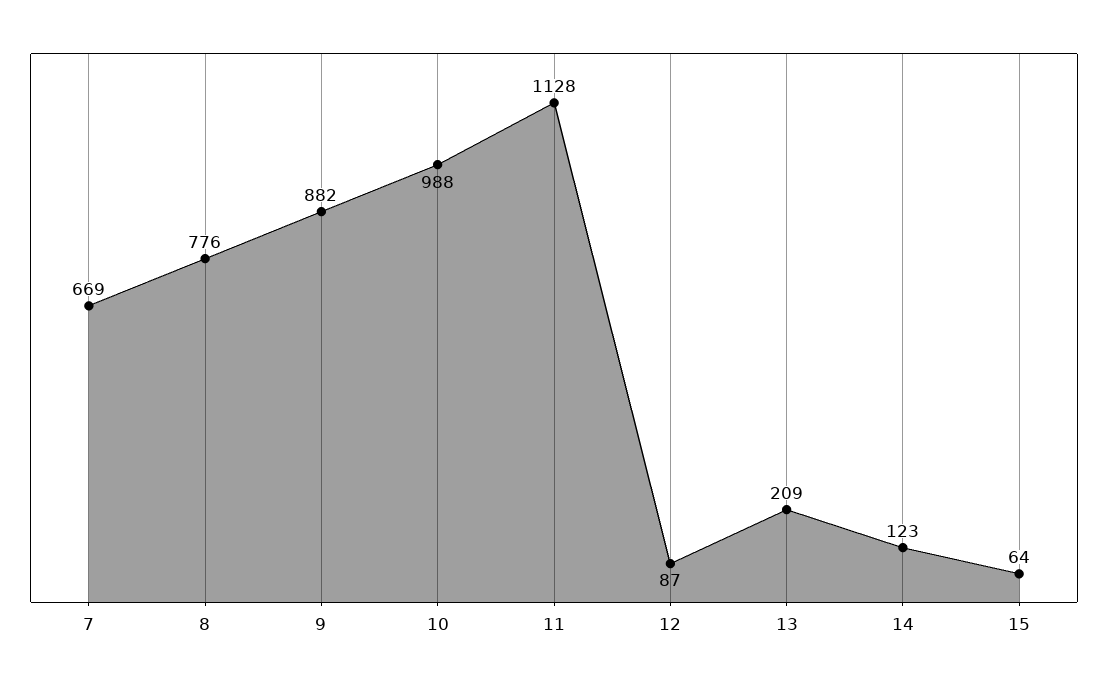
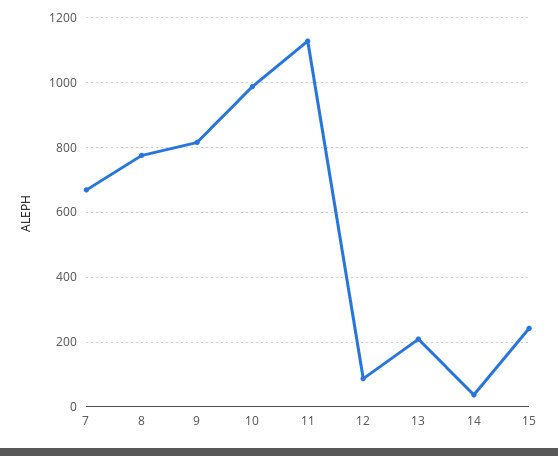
  {
    "7": 669,
    "8": 776,
-   "9": 882,
+   "9": 820,
    "10": 988,
    "11": 1128,
    "12": 87,
    "13": 209,
-   "14": 123,
+   "14": 40,
-   "15": 64
+   "15": 240
  }

